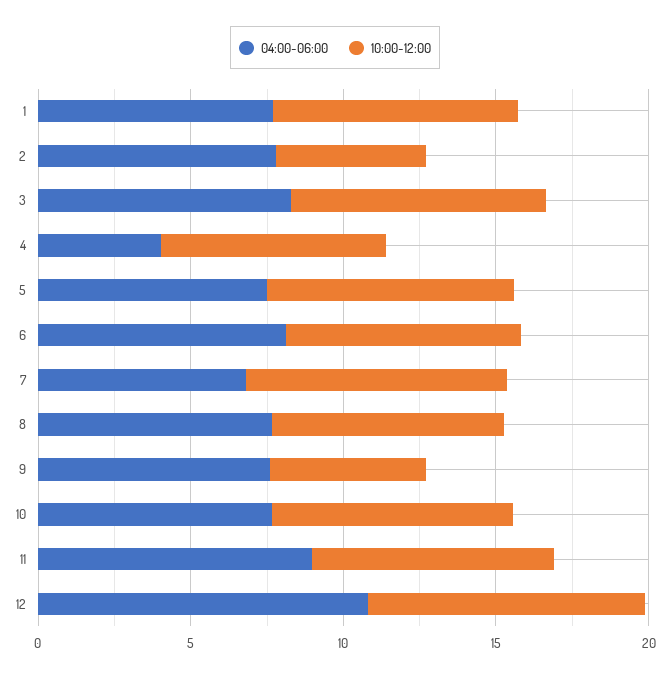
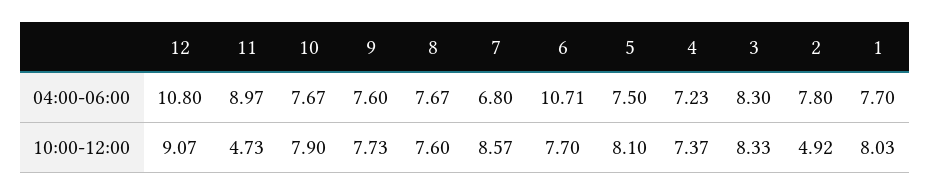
  {
    "04:00-06:00": {
      "1": 7.7,
      "2": 7.8,
      "3": 8.3,
-     "4": 4,
+     "4": 7.23,
      "5": 7.5,
-     "6": 8,
+     "6": 10.71,
      "7": 6.8,
      "8": 7.67,
      "9": 7.6,
      "10": 7.67,
      "11": 8.97,
      "12": 10.8
    },
    "10:00-12:00": {
      "1": 8.03,
      "2": 4.92,
      "3": 8.33,
      "4": 7.37,
      "5": 8.1,
      "6": 7.7,
      "7": 8.57,
      "8": 7.6,
-     "9": 5,
+     "9": 7.73,
      "10": 7.9,
-     "11": 8,
+     "11": 4.73,
      "12": 9.07
    }
  }

